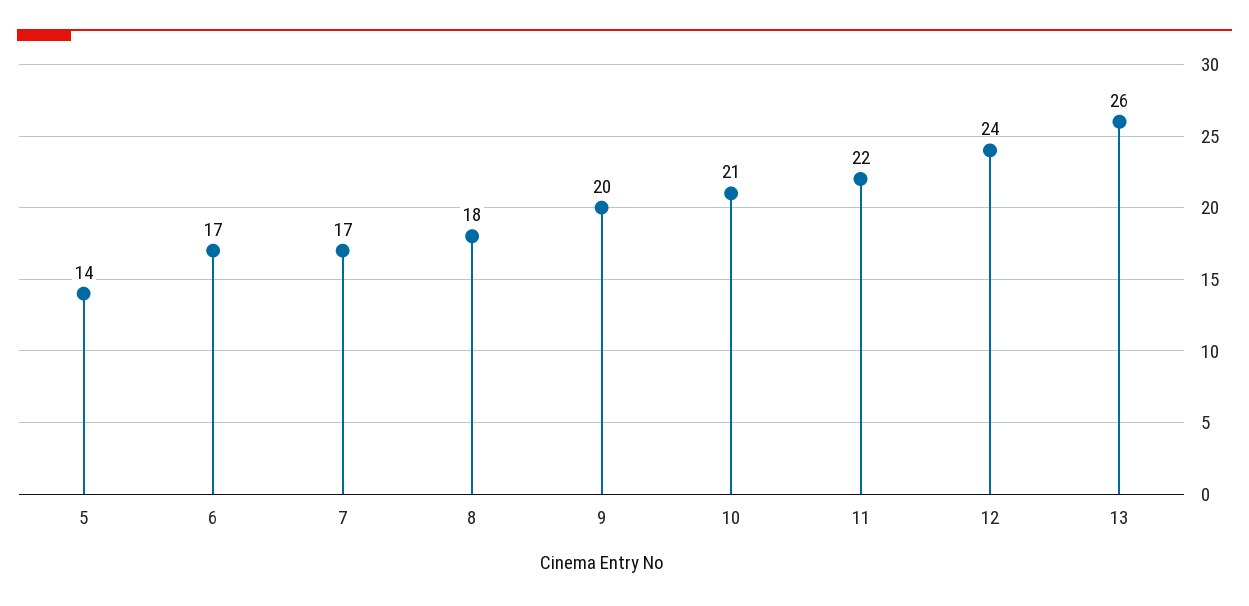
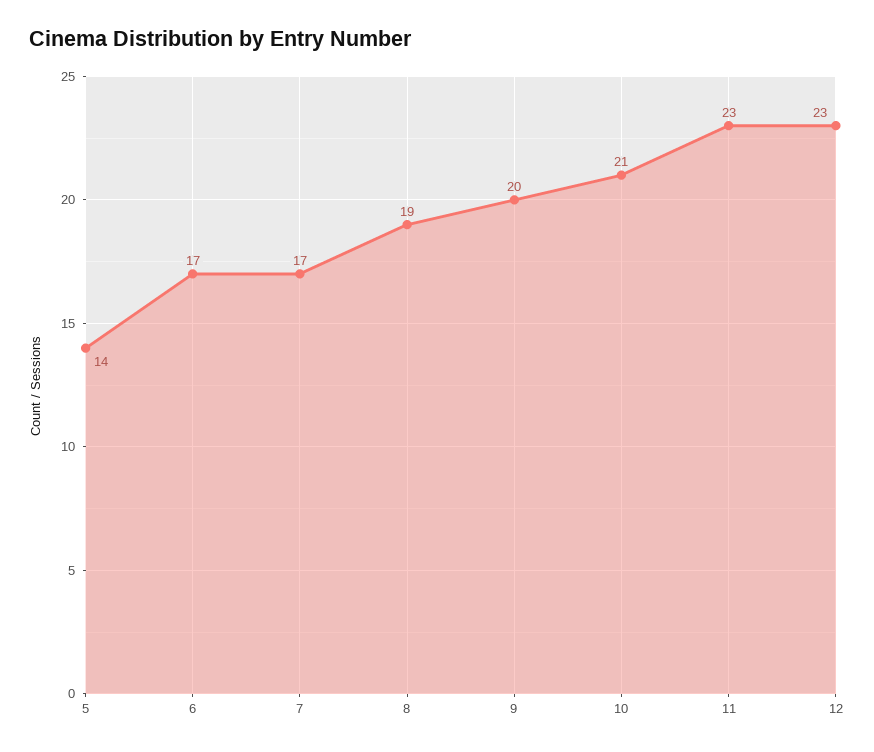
  {
    "5": 14,
    "6": 17,
    "7": 17,
-   "8": 18,
+   "8": 19,
    "9": 20,
    "10": 21,
-   "11": 22,
+   "11": 23,
-   "12": 24,
+   "12": 23
-   "13": 26
  }

